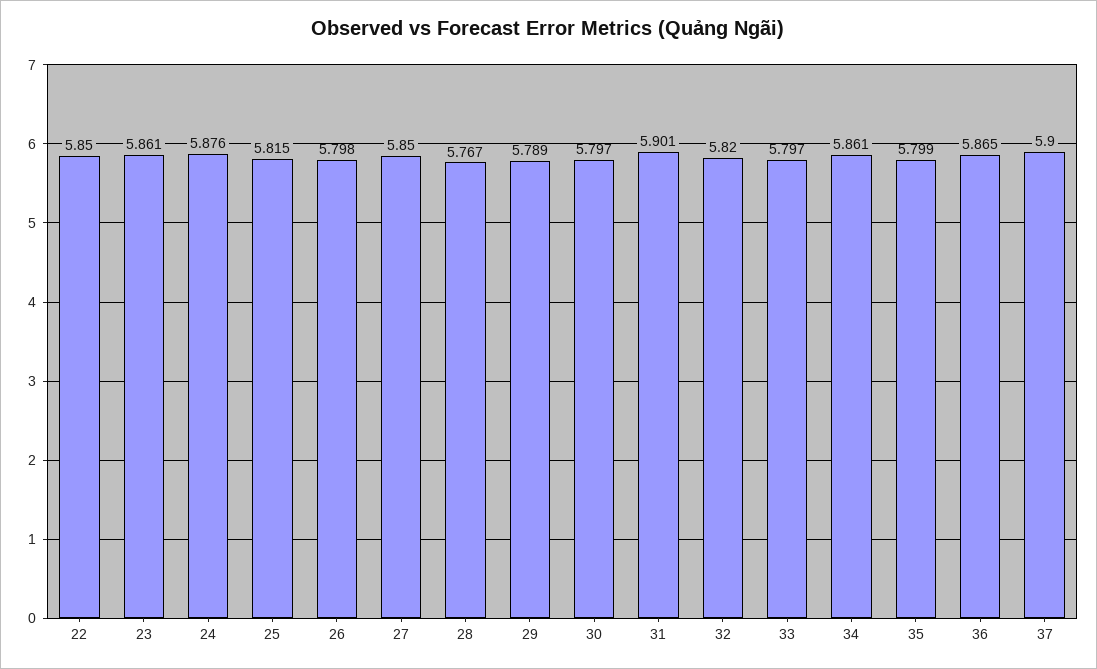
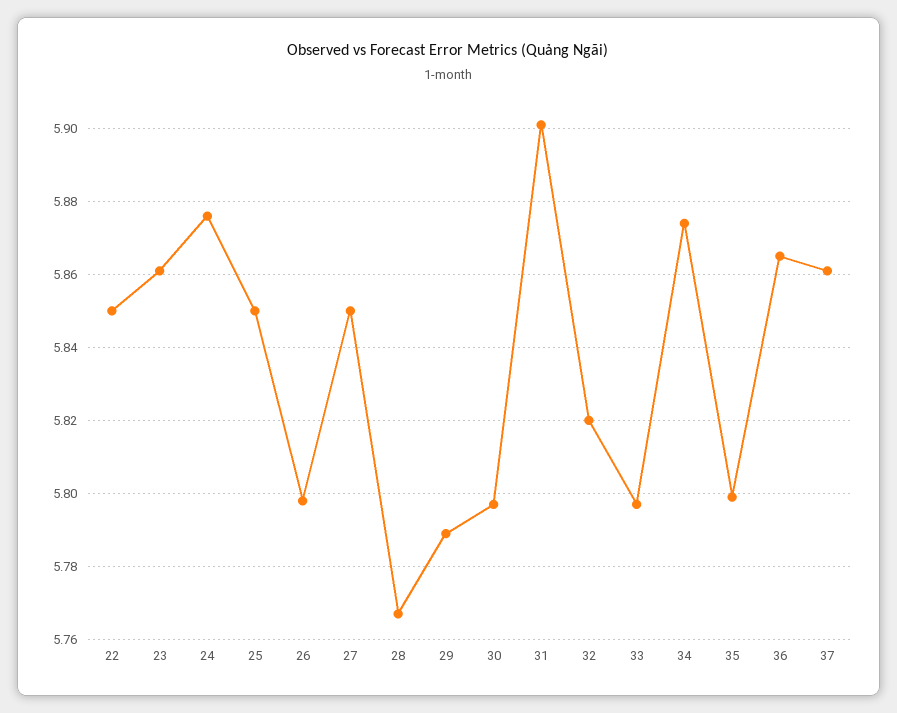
  {
    "22": 5.85,
    "23": 5.861,
    "24": 5.876,
-   "25": 5.815,
+   "25": 5.85,
    "26": 5.798,
    "27": 5.85,
    "28": 5.767,
    "29": 5.789,
    "30": 5.797,
    "31": 5.901,
    "32": 5.82,
    "33": 5.797,
-   "34": 5.861,
+   "34": 5.875,
    "35": 5.799,
    "36": 5.865,
-   "37": 5.9
+   "37": 5.86
  }

